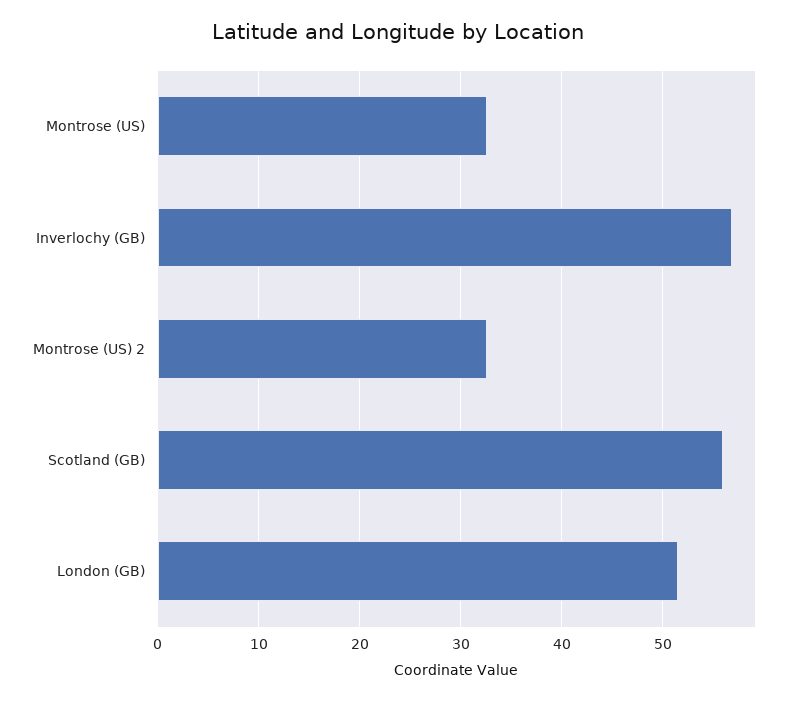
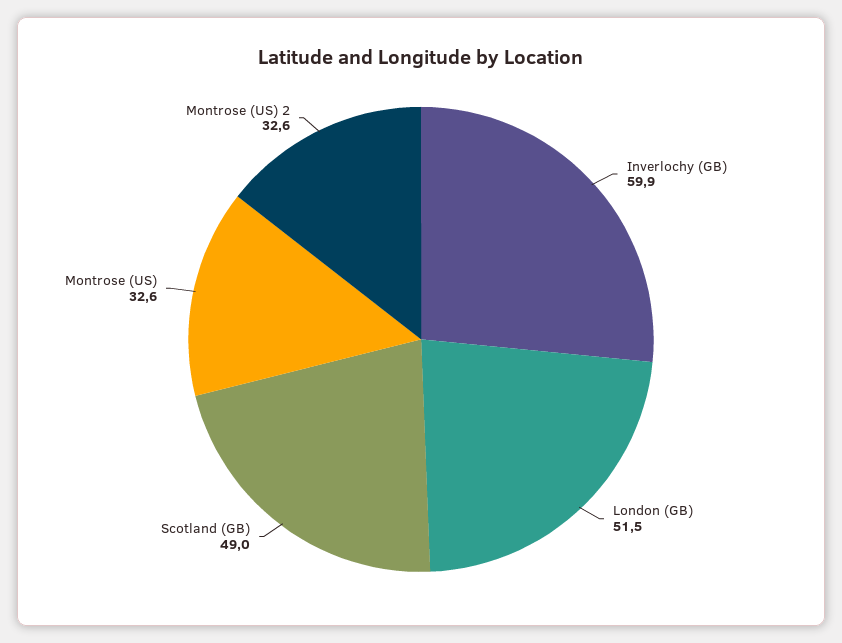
  {
    "Montrose (US)": 32.6,
-   "Inverlochy (GB)": 57,
+   "Inverlochy (GB)": 59.9,
    "Montrose (US) 2": 32.6,
-   "Scotland (GB)": 56,
+   "Scotland (GB)": 49,
    "London (GB)": 51.5
  }

